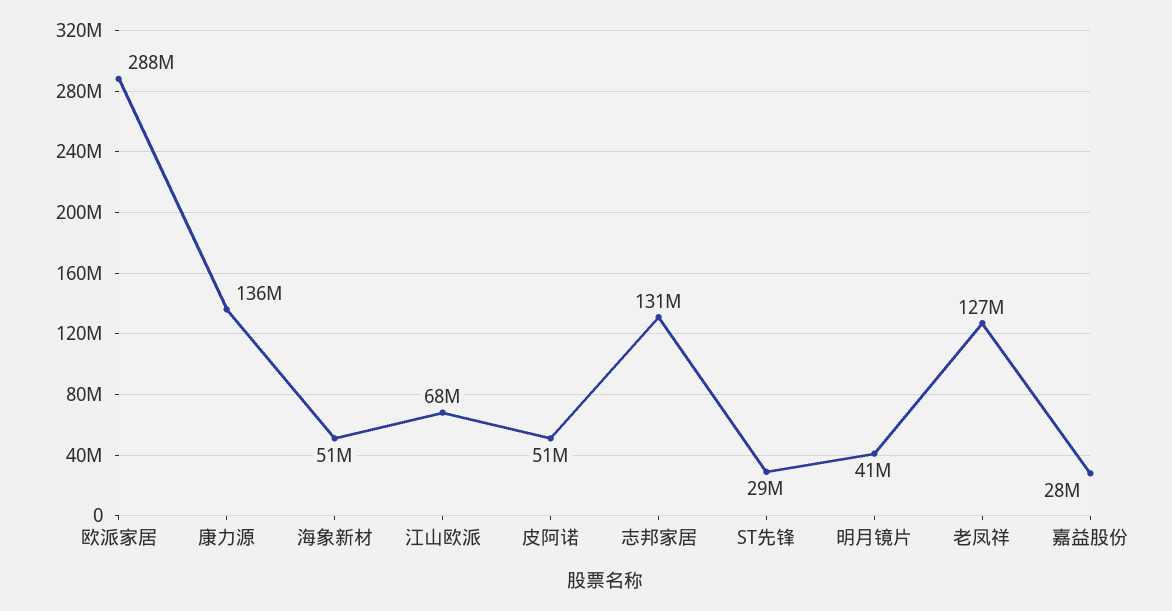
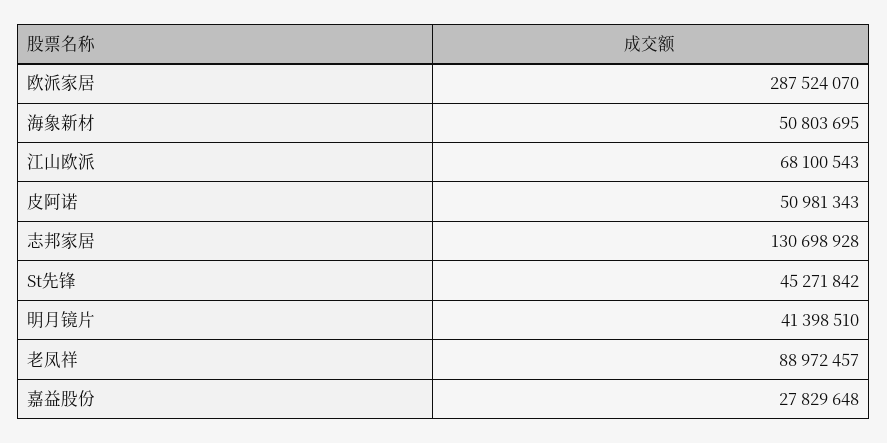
  {
    "欧派家居": 287524070,
-   "康力源": 136000000,
    "海象新材": 50803695,
    "江山欧派": 68100543,
    "皮阿诺": 50981343,
    "志邦家居": 130698928,
-   "ST先锋": 29000000,
+   "ST先锋": 45271842,
    "明月镜片": 41398510,
-   "老凤祥": 127000000,
+   "老凤祥": 88972457,
    "嘉益股份": 27829648
  }

